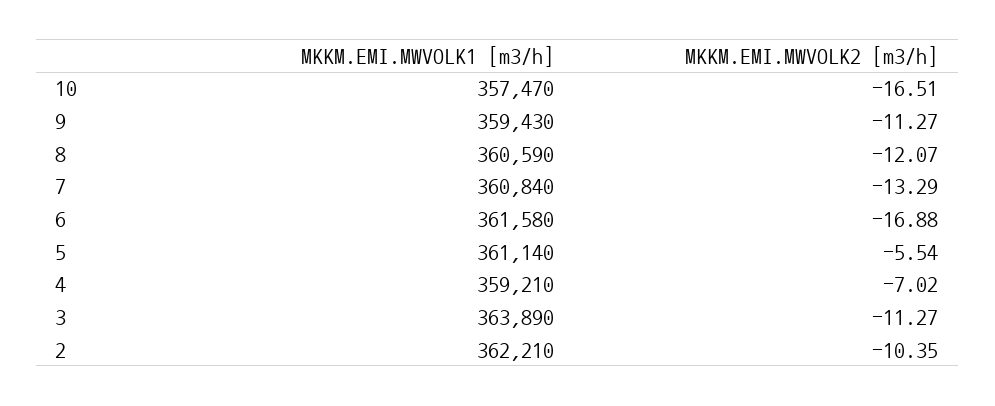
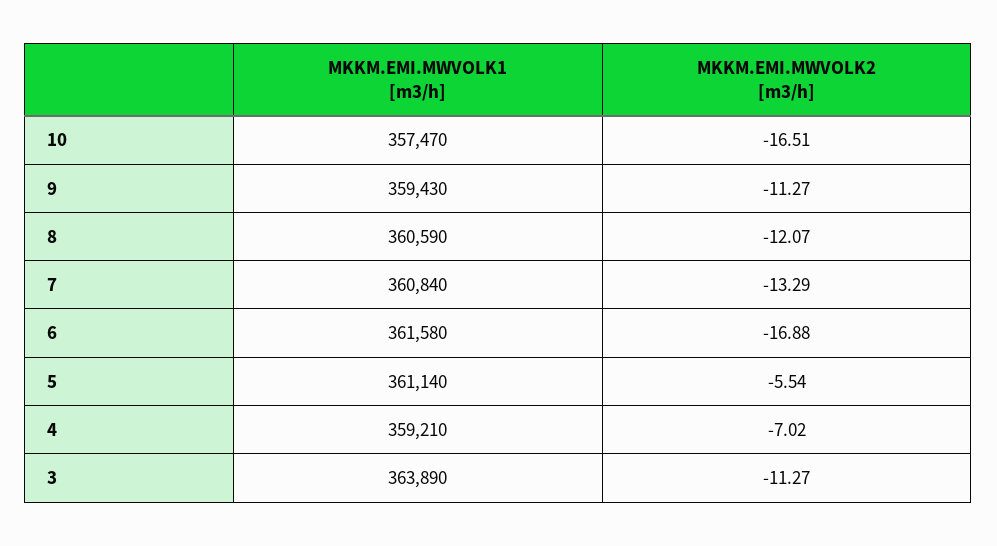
  {
    "MKKM.EMI.MWVOLK1 [m3/h]": {
      "10": 357470,
      "9": 359430,
      "8": 360590,
      "7": 360840,
      "6": 361580,
      "5": 361140,
      "4": 359210,
-     "3": 363890,
+     "3": 363890
-     "2": 362210
    },
    "MKKM.EMI.MWVOLK2 [m3/h]": {
      "10": -16.51,
      "9": -11.27,
      "8": -12.07,
      "7": -13.29,
      "6": -16.88,
      "5": -5.54,
      "4": -7.02,
-     "3": -11.27,
+     "3": -11.27
-     "2": -10.35
    }
  }

